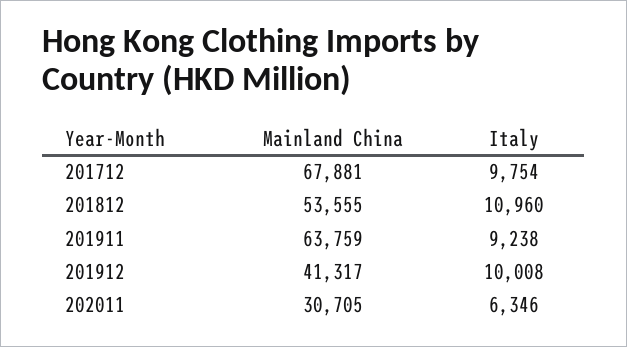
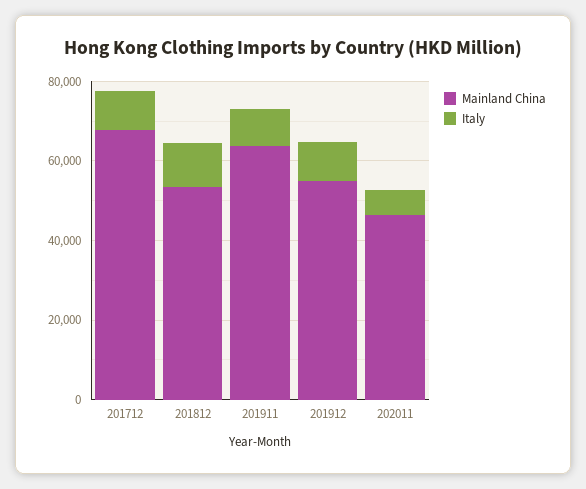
  {
    "Mainland China": {
      "201712": 67881,
      "201812": 53555,
      "201911": 63759,
-     "201912": 41317,
+     "201912": 55000,
-     "202011": 30705
+     "202011": 45000
    },
    "Italy": {
      "201712": 9754,
      "201812": 10960,
      "201911": 9238,
      "201912": 10008,
      "202011": 6346
    }
  }

